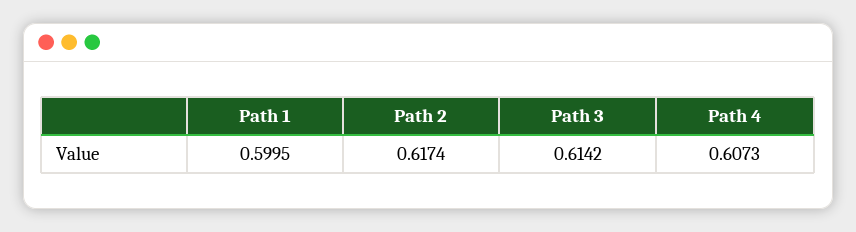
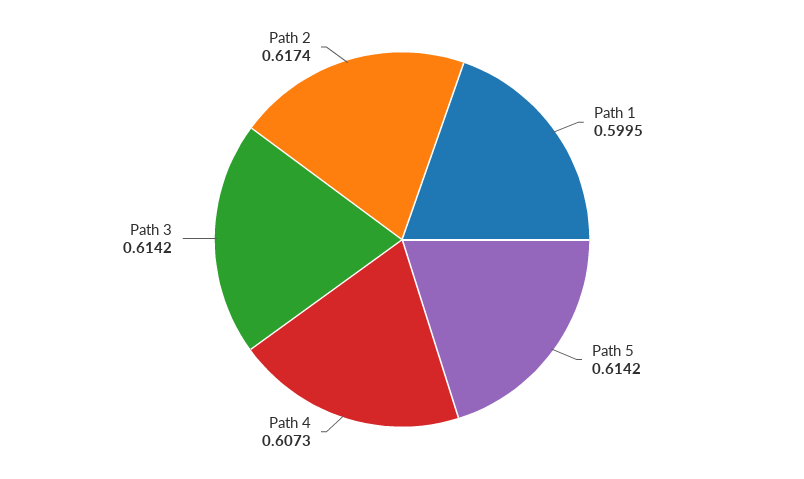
  {
    "Path 1": 0.5995,
    "Path 2": 0.6174,
    "Path 3": 0.6142,
-   "Path 4": 0.6073
+   "Path 4": 0.6073,
+   "Path 5": 0.6142
  }

